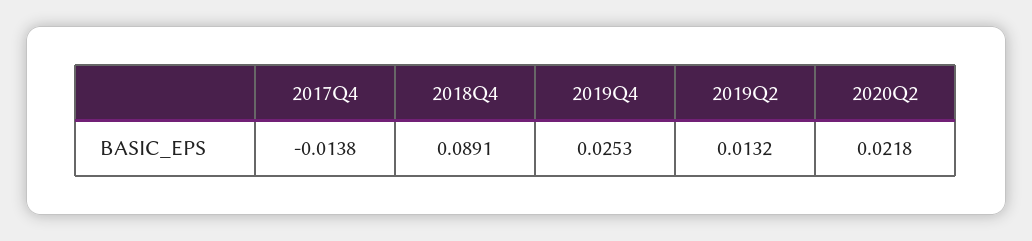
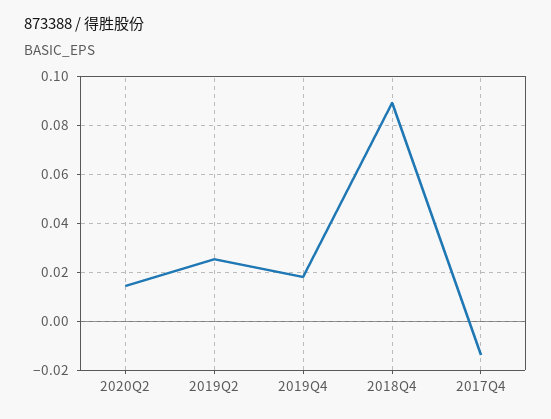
  {
    "2017Q4": -0.0138,
    "2018Q4": 0.0891,
-   "2019Q4": 0.0253,
+   "2019Q4": 0.0175,
-   "2019Q2": 0.0132,
+   "2019Q2": 0.025,
-   "2020Q2": 0.0218
+   "2020Q2": 0.015
  }

